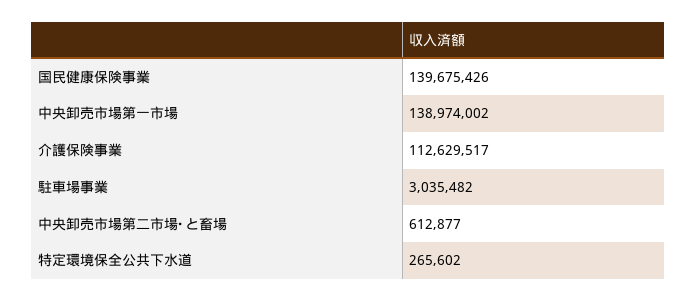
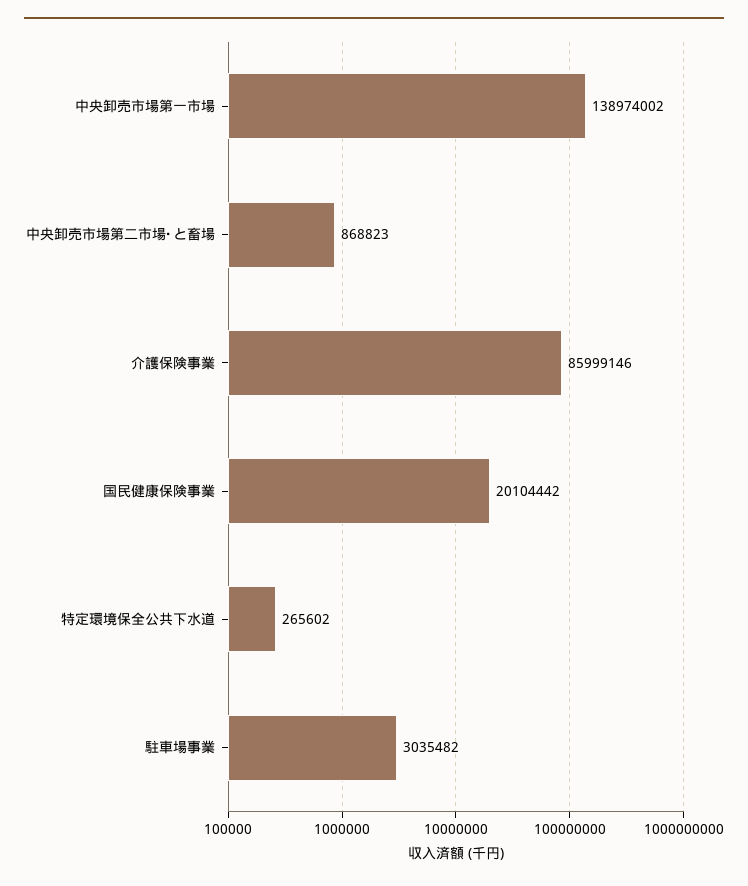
  {
-   "国民健康保険事業": 139675426,
+   "国民健康保険事業": 20104442,
    "中央卸売市場第一市場": 138974002,
-   "介護保険事業": 112629517,
+   "介護保険事業": 85999146,
    "駐車場事業": 3035482,
-   "中央卸売市場第二市場･と畜場": 612877,
+   "中央卸売市場第二市場･と畜場": 868823,
    "特定環境保全公共下水道": 265602
  }

